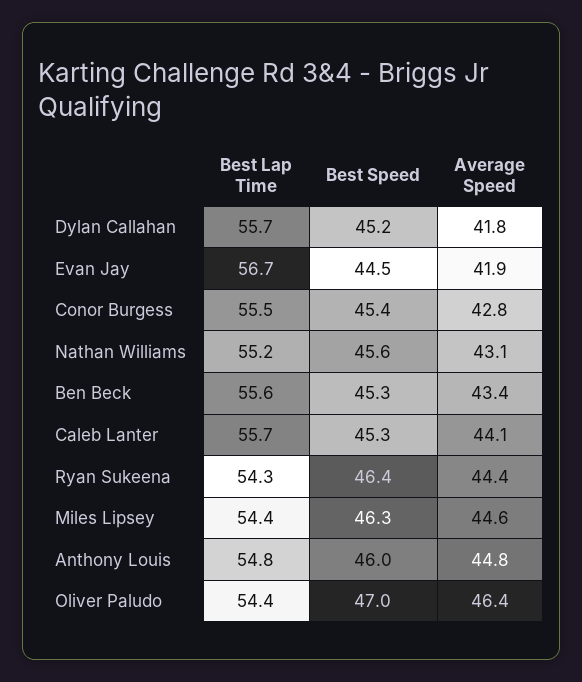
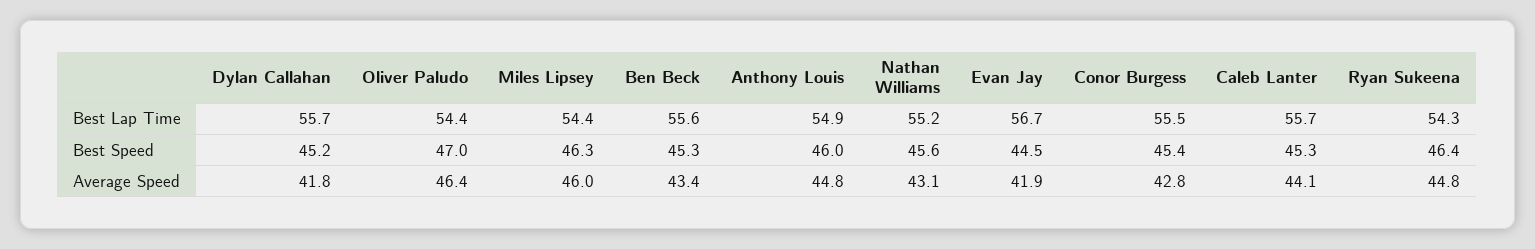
  {
    "Best Lap Time": {
      "Dylan Callahan": 55.7,
      "Evan Jay": 56.7,
      "Conor Burgess": 55.5,
      "Nathan Williams": 55.2,
      "Ben Beck": 55.6,
      "Caleb Lanter": 55.7,
      "Ryan Sukeena": 54.3,
      "Miles Lipsey": 54.4,
-     "Anthony Louis": 54.8,
+     "Anthony Louis": 54.9,
      "Oliver Paludo": 54.4
    },
    "Best Speed": {
      "Dylan Callahan": 45.2,
      "Evan Jay": 44.5,
      "Conor Burgess": 45.4,
      "Nathan Williams": 45.6,
      "Ben Beck": 45.3,
      "Caleb Lanter": 45.3,
      "Ryan Sukeena": 46.4,
      "Miles Lipsey": 46.3,
      "Anthony Louis": 46,
      "Oliver Paludo": 47
    },
    "Average Speed": {
      "Dylan Callahan": 41.8,
      "Evan Jay": 41.9,
      "Conor Burgess": 42.8,
      "Nathan Williams": 43.1,
      "Ben Beck": 43.4,
      "Caleb Lanter": 44.1,
-     "Ryan Sukeena": 44.4,
+     "Ryan Sukeena": 44.8,
-     "Miles Lipsey": 44.6,
+     "Miles Lipsey": 46,
      "Anthony Louis": 44.8,
      "Oliver Paludo": 46.4
    }
  }

